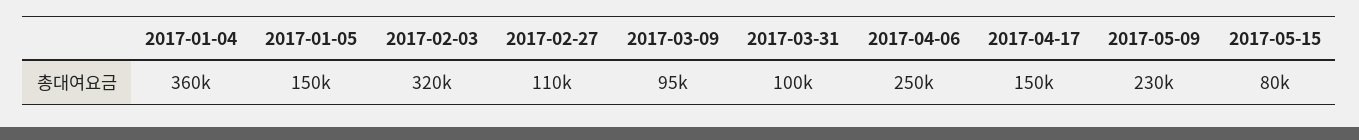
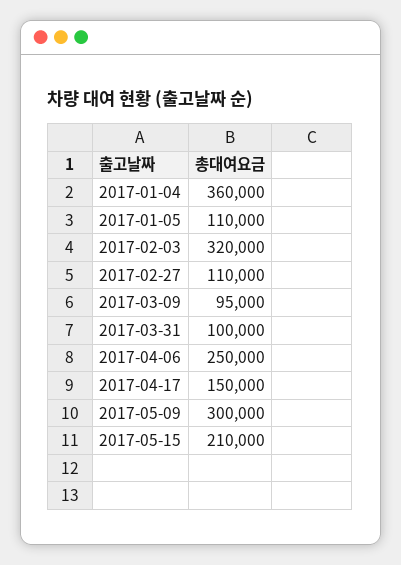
  {
    "2017-01-04": 360000,
-   "2017-01-05": 150000,
+   "2017-01-05": 110000,
    "2017-02-03": 320000,
    "2017-02-27": 110000,
    "2017-03-09": 95000,
    "2017-03-31": 100000,
    "2017-04-06": 250000,
    "2017-04-17": 150000,
-   "2017-05-09": 230000,
+   "2017-05-09": 300000,
-   "2017-05-15": 80000
+   "2017-05-15": 210000
  }

